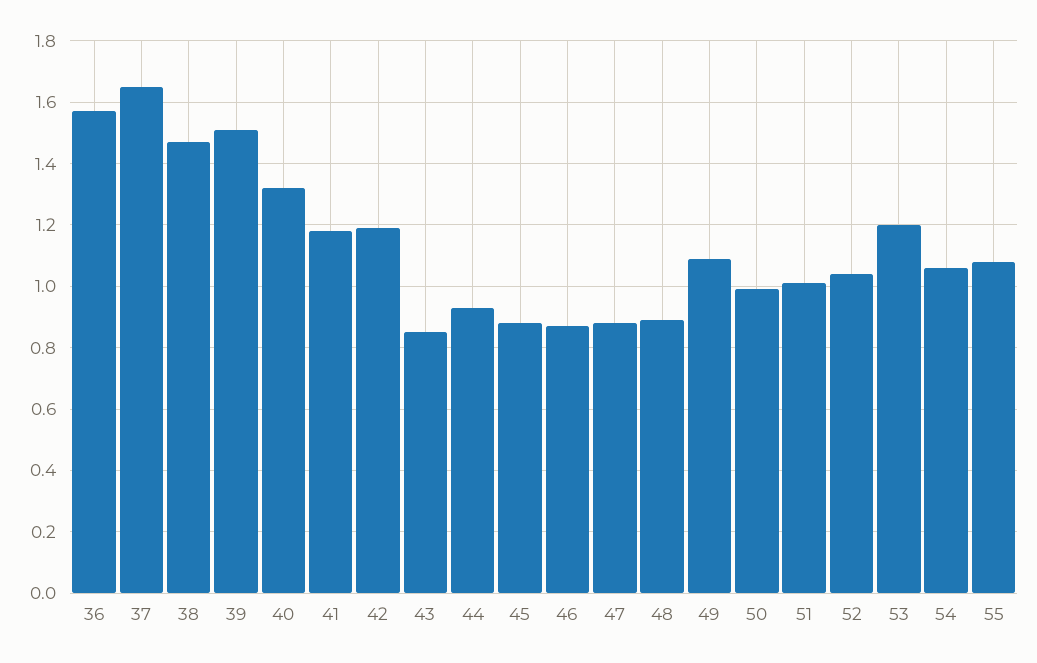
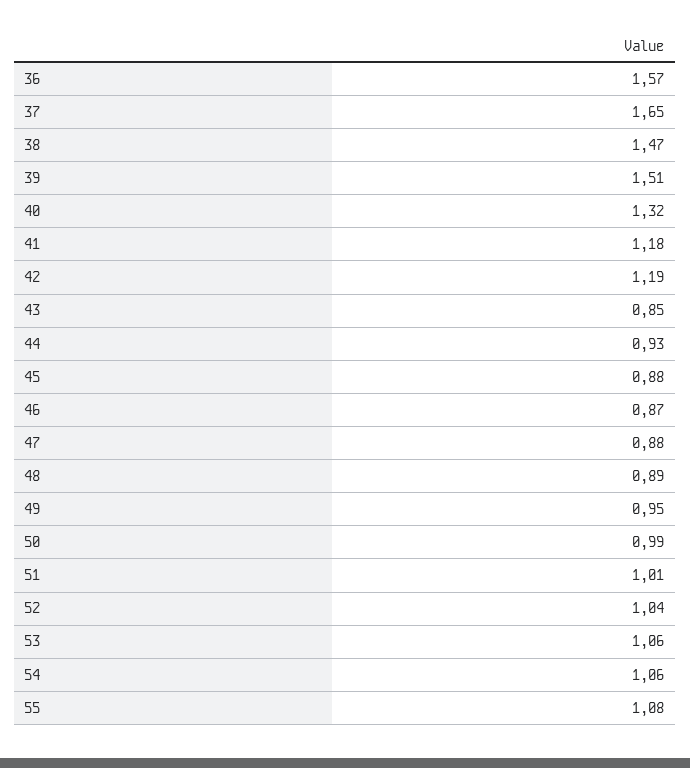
  {
    "36": 1.57,
    "37": 1.65,
    "38": 1.47,
    "39": 1.51,
    "40": 1.32,
    "41": 1.18,
    "42": 1.19,
    "43": 0.85,
    "44": 0.93,
    "45": 0.88,
    "46": 0.87,
    "47": 0.88,
    "48": 0.89,
-   "49": 1.1,
+   "49": 0.95,
    "50": 0.99,
    "51": 1.01,
    "52": 1.04,
-   "53": 1.2,
+   "53": 1.06,
    "54": 1.06,
    "55": 1.08
  }

